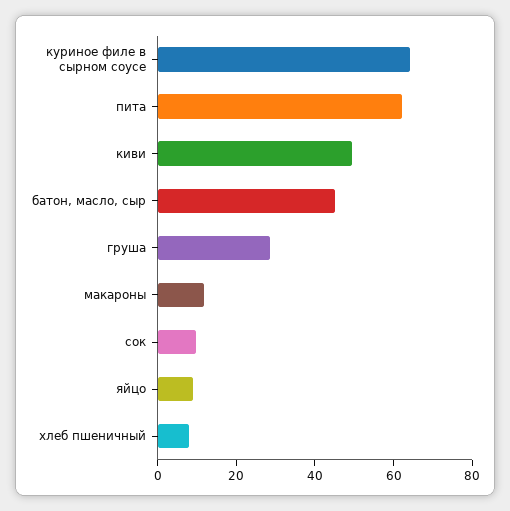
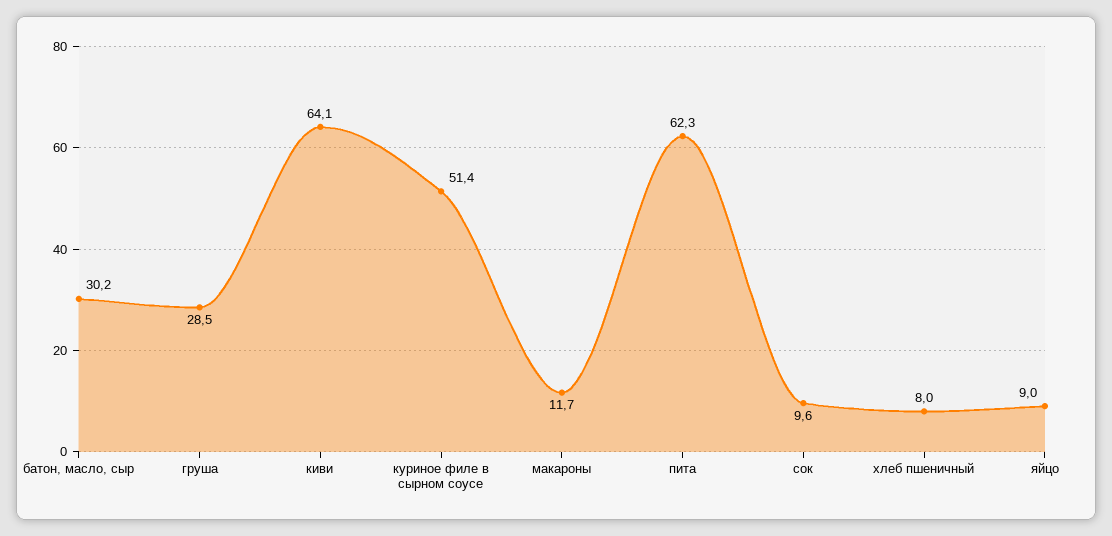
  {
-   "куриное филе в сырном соусе": 65,
+   "куриное филе в сырном соусе": 51.4,
    "пита": 62.3,
-   "киви": 50,
+   "киви": 64.1,
-   "батон, масло, сыр": 45,
+   "батон, масло, сыр": 30.2,
    "груша": 28.5,
    "макароны": 11.7,
    "сок": 9.6,
    "яйцо": 9,
    "хлеб пшеничный": 8
  }

